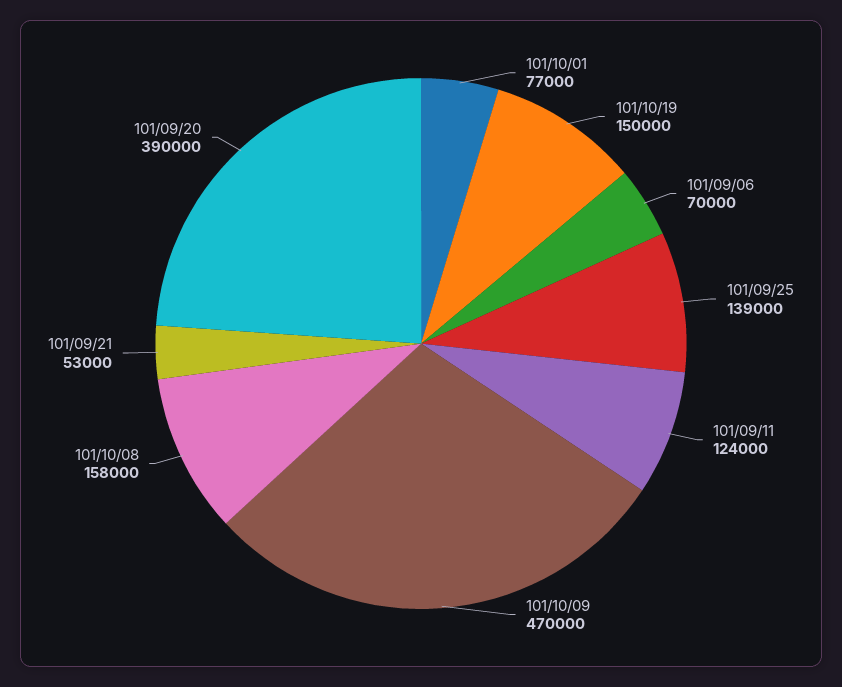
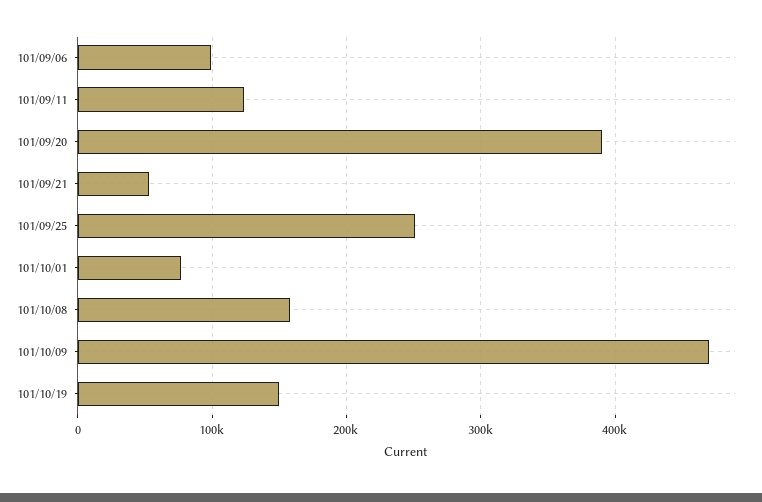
  {
    "101/10/01": 77000,
    "101/10/19": 150000,
-   "101/09/06": 70000,
+   "101/09/06": 100000,
-   "101/09/25": 139000,
+   "101/09/25": 250000,
    "101/09/11": 124000,
    "101/10/09": 470000,
    "101/10/08": 158000,
    "101/09/21": 53000,
    "101/09/20": 390000
  }

